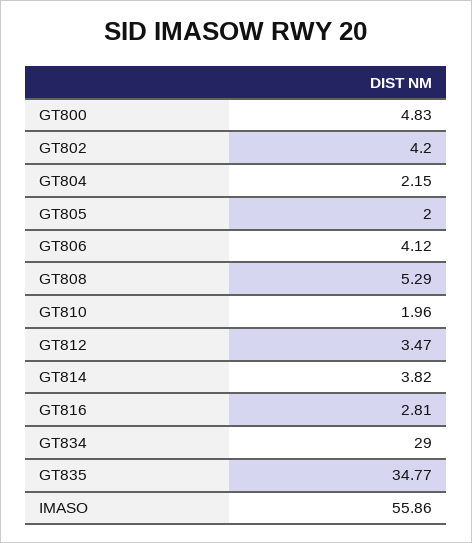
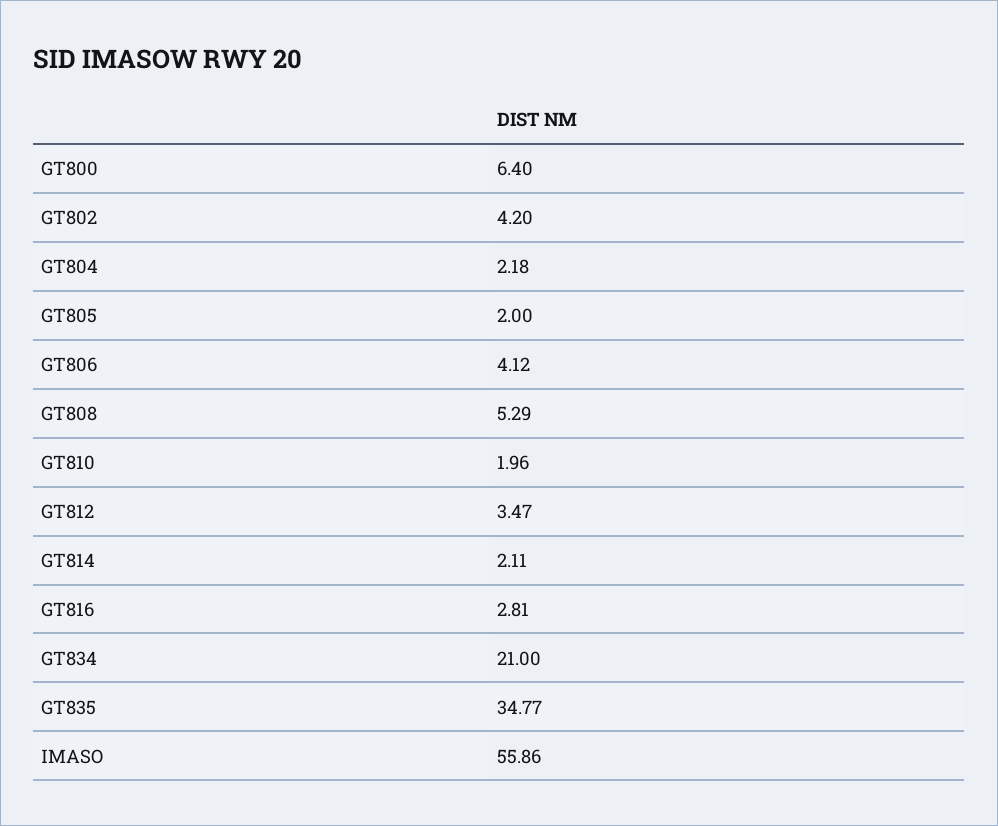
  {
-   "GT800": 4.83,
+   "GT800": 6.4,
    "GT802": 4.2,
-   "GT804": 2.15,
+   "GT804": 2.18,
    "GT805": 2,
    "GT806": 4.12,
    "GT808": 5.29,
    "GT810": 1.96,
    "GT812": 3.47,
-   "GT814": 3.82,
+   "GT814": 2.11,
    "GT816": 2.81,
-   "GT834": 29,
+   "GT834": 21,
    "GT835": 34.77,
    "IMASO": 55.86
  }

